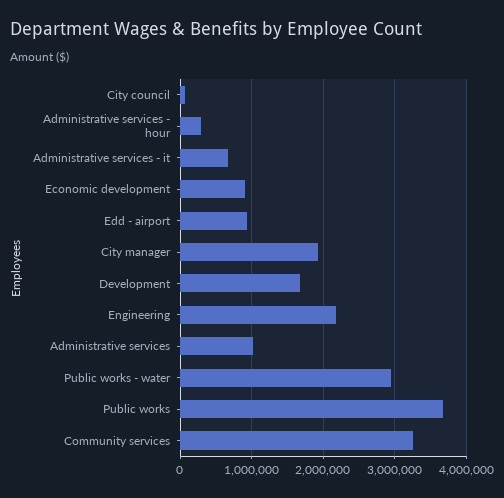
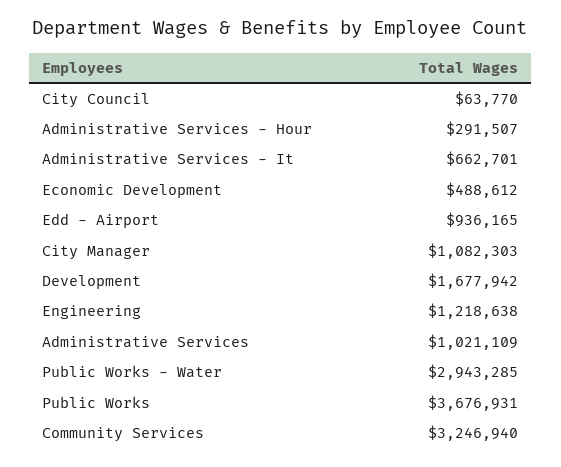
  {
    "City council": 63770,
    "Administrative services - hour": 291507,
    "Administrative services - it": 662701,
-   "Economic development": 900000,
+   "Economic development": 488612,
    "Edd - airport": 936165,
-   "City manager": 1900000,
+   "City manager": 1082303,
    "Development": 1677942,
-   "Engineering": 2200000,
+   "Engineering": 1218638,
    "Administrative services": 1021109,
    "Public works - water": 2943285,
    "Public works": 3676931,
    "Community services": 3246940
  }

